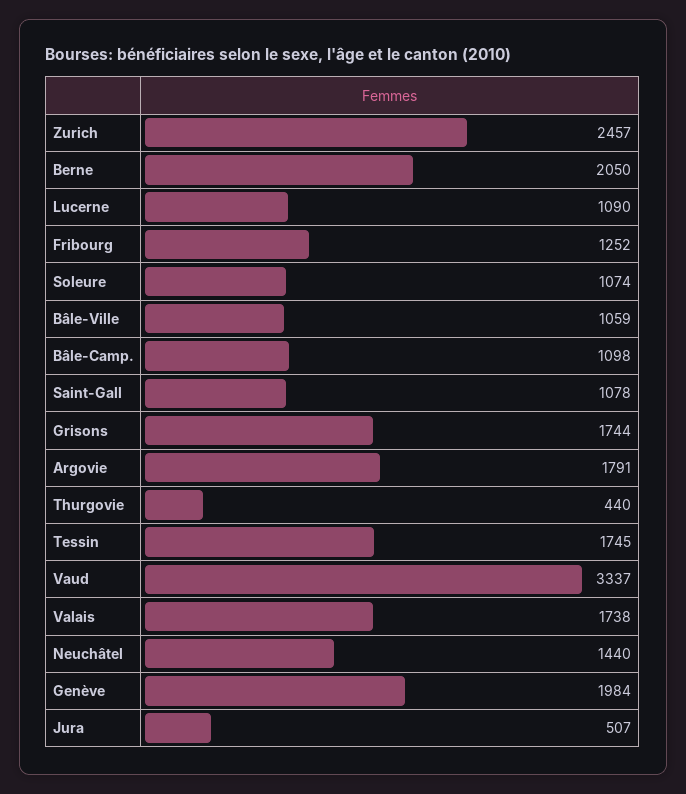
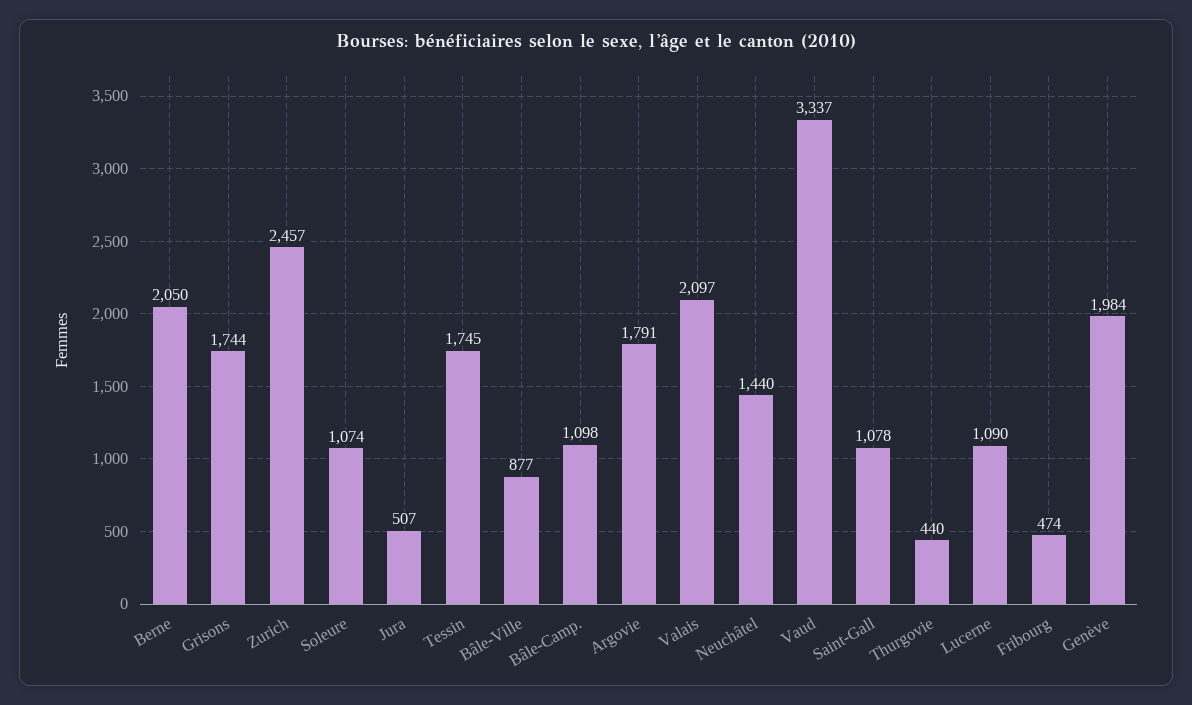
  {
    "Zurich": 2457,
    "Berne": 2050,
    "Lucerne": 1090,
-   "Fribourg": 1252,
+   "Fribourg": 474,
    "Soleure": 1074,
-   "Bâle-Ville": 1059,
+   "Bâle-Ville": 877,
    "Bâle-Camp.": 1098,
    "Saint-Gall": 1078,
    "Grisons": 1744,
    "Argovie": 1791,
    "Thurgovie": 440,
    "Tessin": 1745,
    "Vaud": 3337,
-   "Valais": 1738,
+   "Valais": 2097,
    "Neuchâtel": 1440,
    "Genève": 1984,
    "Jura": 507
  }

